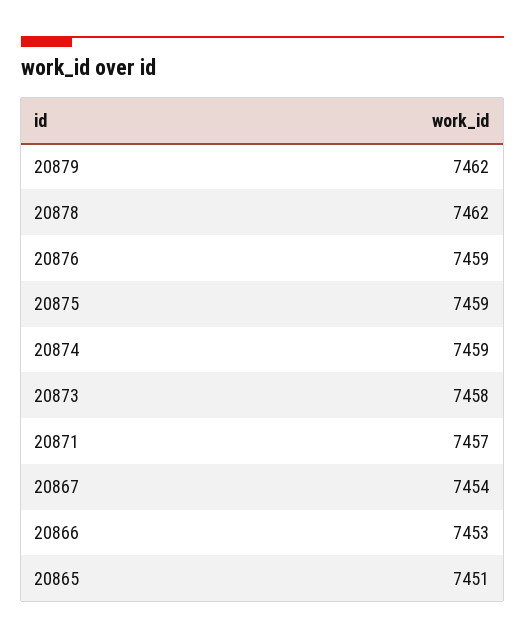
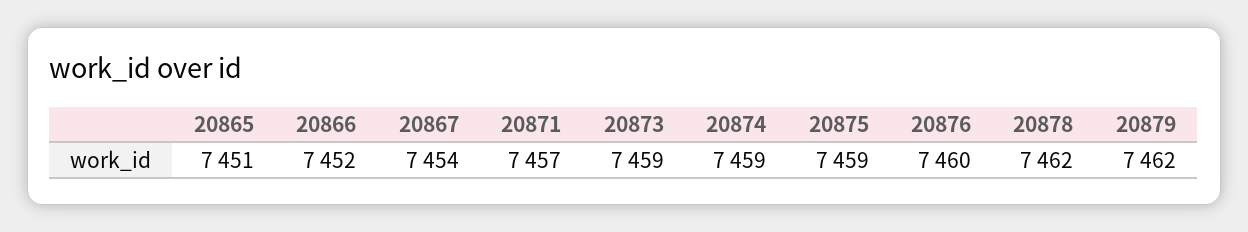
  {
    "20879": 7462,
    "20878": 7462,
-   "20876": 7459,
+   "20876": 7460,
    "20875": 7459,
    "20874": 7459,
-   "20873": 7458,
+   "20873": 7459,
    "20871": 7457,
    "20867": 7454,
-   "20866": 7453,
+   "20866": 7452,
    "20865": 7451
  }

